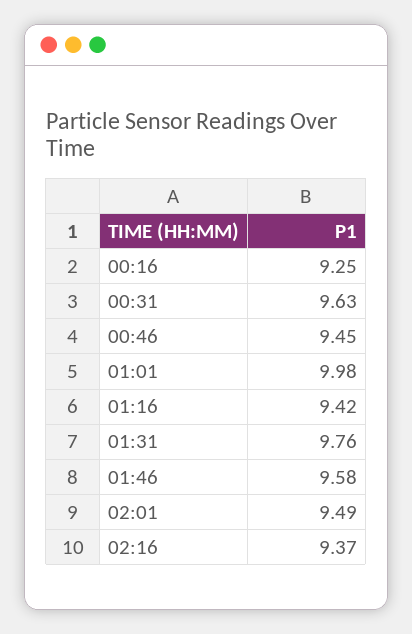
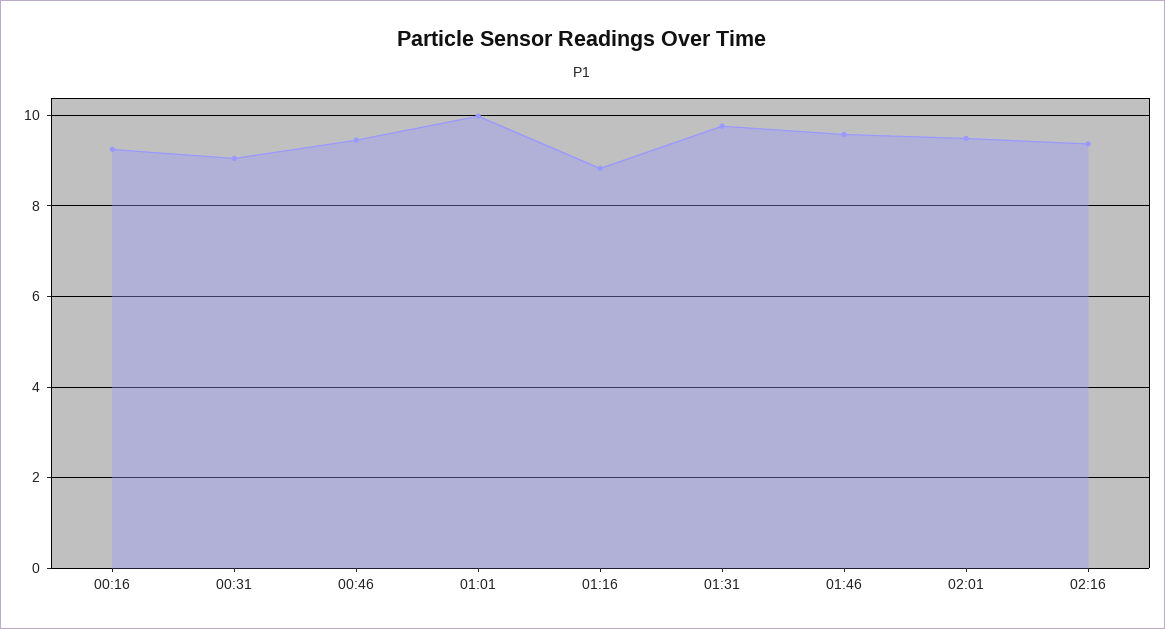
  {
    "00:16": 9.25,
-   "00:31": 9.63,
+   "00:31": 9,
    "00:46": 9.45,
    "01:01": 9.98,
-   "01:16": 9.42,
+   "01:16": 8.8,
    "01:31": 9.76,
    "01:46": 9.58,
    "02:01": 9.49,
    "02:16": 9.37
  }

